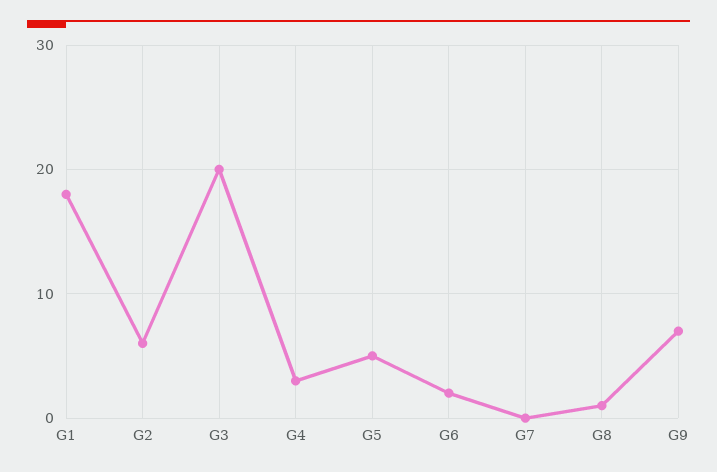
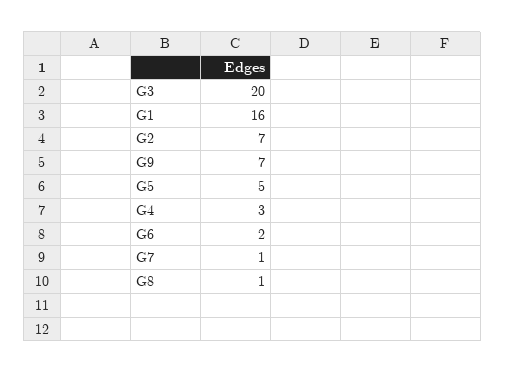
  {
-   "G1": 18,
+   "G1": 16,
-   "G2": 6,
+   "G2": 7,
    "G3": 20,
    "G4": 3,
    "G5": 5,
    "G6": 2,
-   "G7": 0,
+   "G7": 1,
    "G8": 1,
    "G9": 7
  }

